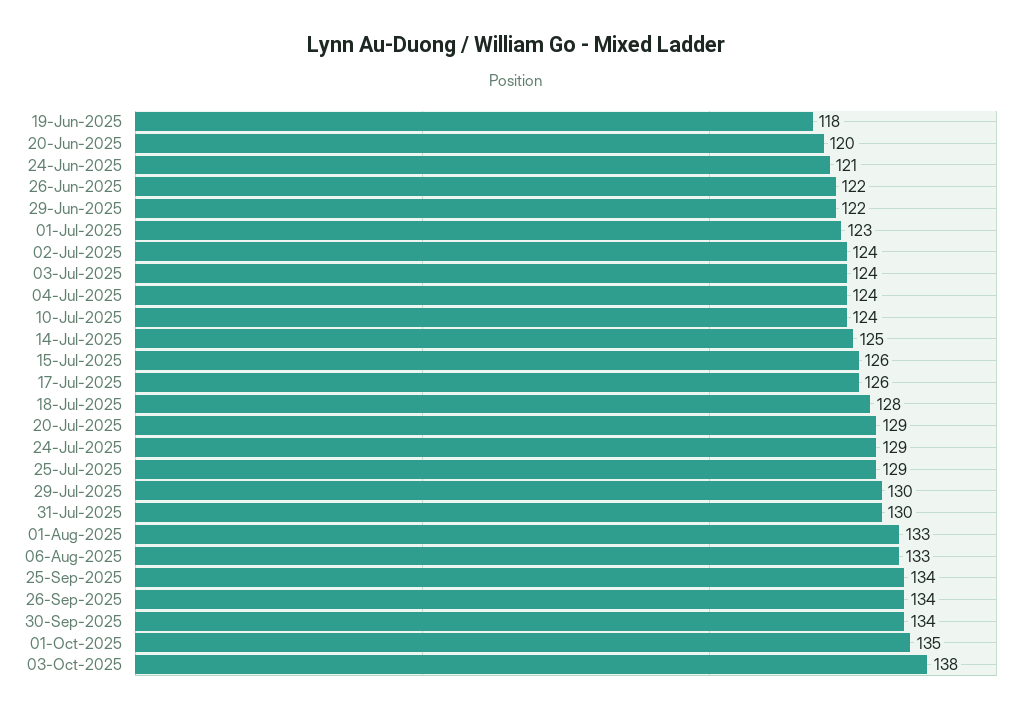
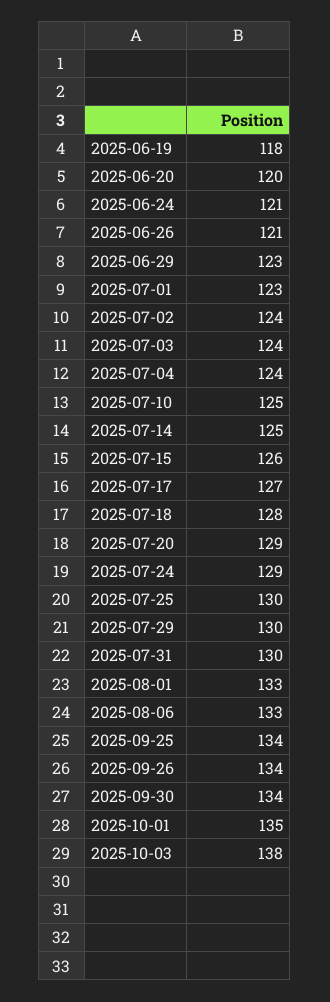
  {
    "19-Jun-2025": 118,
    "20-Jun-2025": 120,
    "24-Jun-2025": 121,
-   "26-Jun-2025": 122,
+   "26-Jun-2025": 121,
-   "29-Jun-2025": 122,
+   "29-Jun-2025": 123,
    "01-Jul-2025": 123,
    "02-Jul-2025": 124,
    "03-Jul-2025": 124,
    "04-Jul-2025": 124,
-   "10-Jul-2025": 124,
+   "10-Jul-2025": 125,
    "14-Jul-2025": 125,
    "15-Jul-2025": 126,
-   "17-Jul-2025": 126,
+   "17-Jul-2025": 127,
    "18-Jul-2025": 128,
    "20-Jul-2025": 129,
    "24-Jul-2025": 129,
-   "25-Jul-2025": 129,
+   "25-Jul-2025": 130,
    "29-Jul-2025": 130,
    "31-Jul-2025": 130,
    "01-Aug-2025": 133,
    "06-Aug-2025": 133,
    "25-Sep-2025": 134,
    "26-Sep-2025": 134,
    "30-Sep-2025": 134,
    "01-Oct-2025": 135,
    "03-Oct-2025": 138
  }

